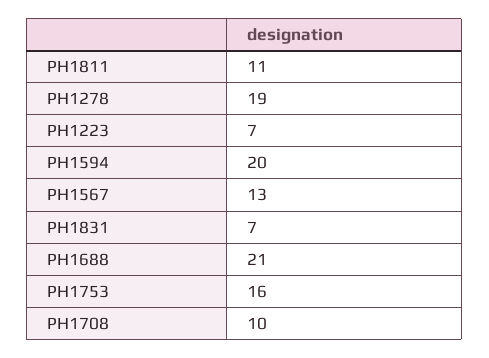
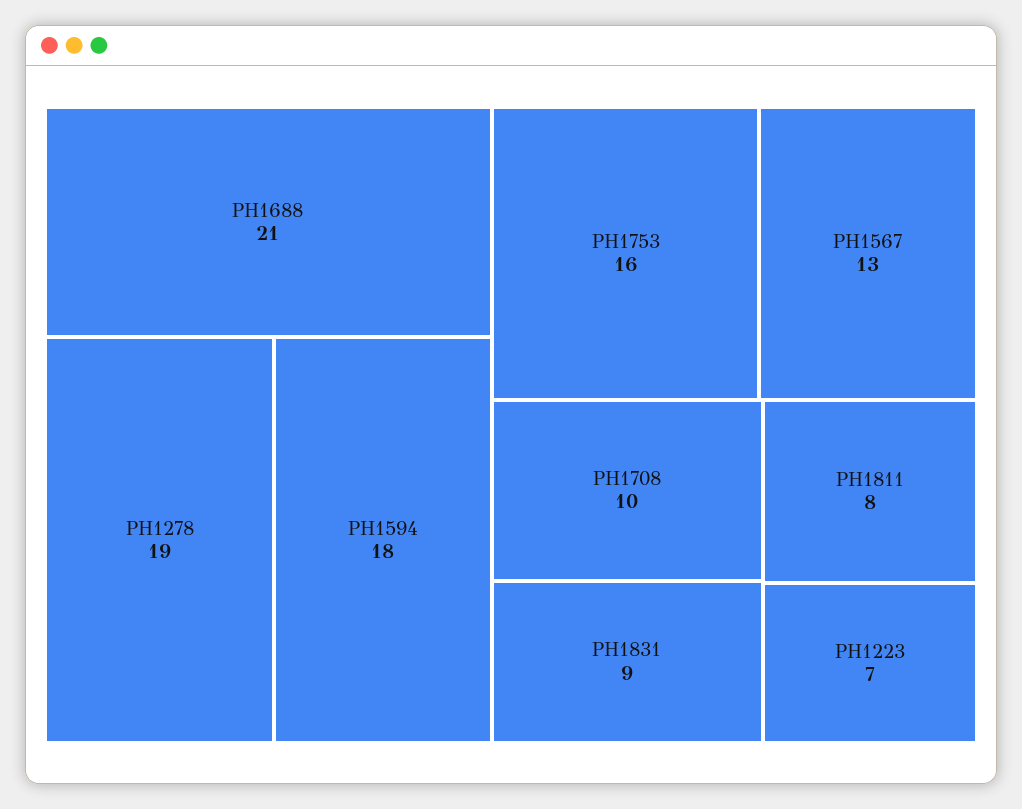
  {
-   "PH1811": 11,
+   "PH1811": 8,
    "PH1278": 19,
    "PH1223": 7,
-   "PH1594": 20,
+   "PH1594": 18,
    "PH1567": 13,
-   "PH1831": 7,
+   "PH1831": 9,
    "PH1688": 21,
    "PH1753": 16,
    "PH1708": 10
  }

